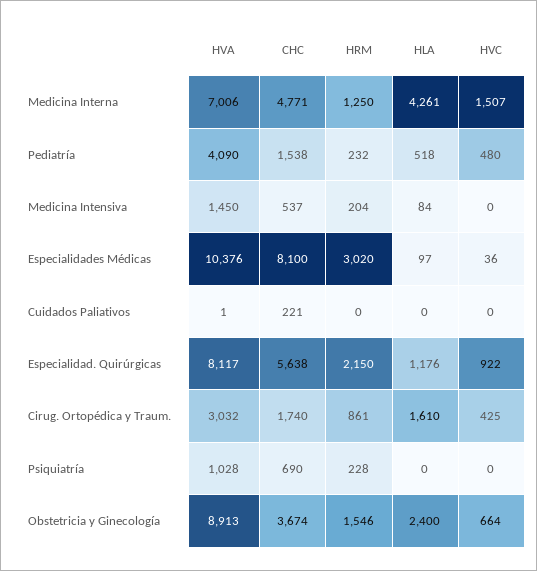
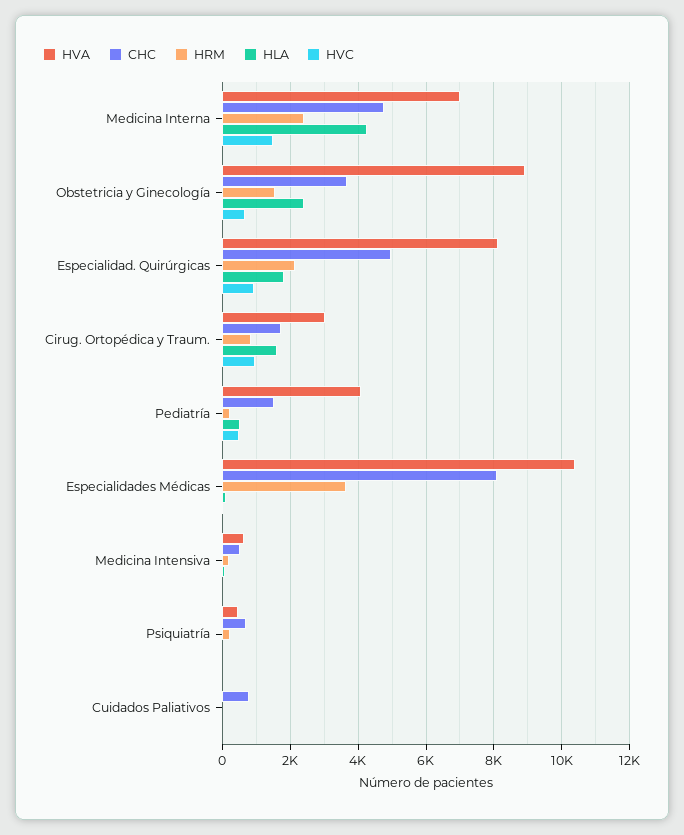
  {
    "HVA": {
      "Medicina Interna": 7006,
      "Pediatría": 4090,
-     "Medicina Intensiva": 1450,
+     "Medicina Intensiva": 600,
      "Especialidades Médicas": 10376,
      "Cuidados Paliativos": 1,
      "Especialidad. Quirúrgicas": 8117,
      "Cirug. Ortopédica y Traum.": 3032,
-     "Psiquiatría": 1028,
+     "Psiquiatría": 400,
      "Obstetricia y Ginecología": 8913
    },
    "CHC": {
      "Medicina Interna": 4771,
      "Pediatría": 1538,
      "Medicina Intensiva": 537,
      "Especialidades Médicas": 8100,
-     "Cuidados Paliativos": 221,
+     "Cuidados Paliativos": 800,
-     "Especialidad. Quirúrgicas": 5638,
+     "Especialidad. Quirúrgicas": 5000,
      "Cirug. Ortopédica y Traum.": 1740,
      "Psiquiatría": 690,
      "Obstetricia y Ginecología": 3674
    },
    "HRM": {
-     "Medicina Interna": 1250,
+     "Medicina Interna": 2400,
      "Pediatría": 232,
      "Medicina Intensiva": 204,
-     "Especialidades Médicas": 3020,
+     "Especialidades Médicas": 3600,
      "Cuidados Paliativos": 0,
      "Especialidad. Quirúrgicas": 2150,
      "Cirug. Ortopédica y Traum.": 861,
      "Psiquiatría": 228,
      "Obstetricia y Ginecología": 1546
    },
    "HLA": {
      "Medicina Interna": 4261,
      "Pediatría": 518,
      "Medicina Intensiva": 84,
      "Especialidades Médicas": 97,
      "Cuidados Paliativos": 0,
-     "Especialidad. Quirúrgicas": 1176,
+     "Especialidad. Quirúrgicas": 1800,
      "Cirug. Ortopédica y Traum.": 1610,
      "Psiquiatría": 0,
      "Obstetricia y Ginecología": 2400
    },
    "HVC": {
      "Medicina Interna": 1507,
      "Pediatría": 480,
      "Medicina Intensiva": 0,
      "Especialidades Médicas": 36,
      "Cuidados Paliativos": 0,
      "Especialidad. Quirúrgicas": 922,
-     "Cirug. Ortopédica y Traum.": 425,
+     "Cirug. Ortopédica y Traum.": 1000,
      "Psiquiatría": 0,
      "Obstetricia y Ginecología": 664
    }
  }

